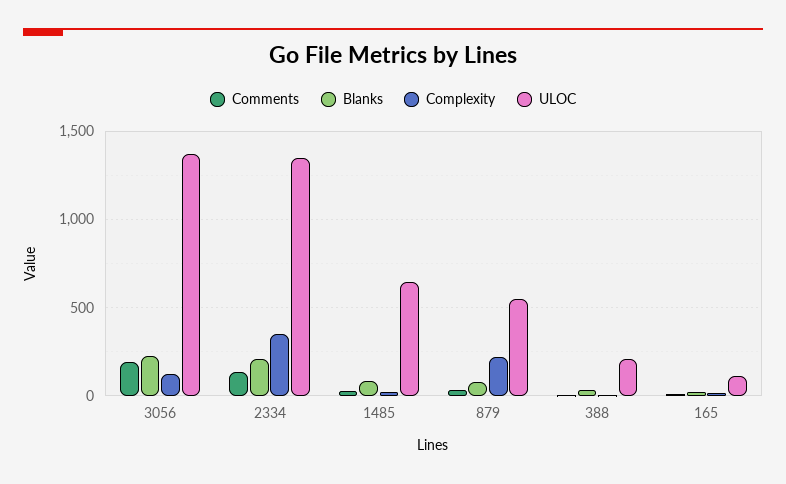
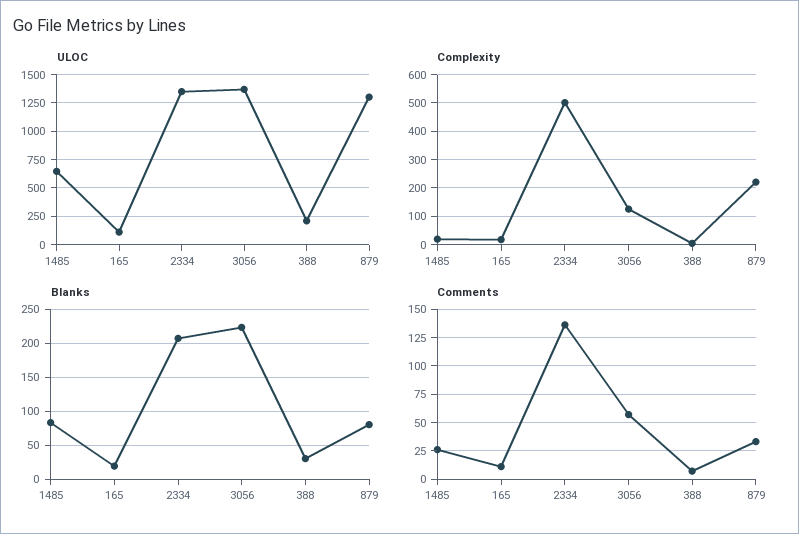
  {
    "Comments": {
-     "3056": 200,
+     "3056": 50,
      "2334": 125,
      "1485": 25,
      "879": 25,
      "388": 0,
      "165": 0
    },
    "Blanks": {
      "3056": 220,
      "2334": 210,
      "1485": 80,
      "879": 80,
      "388": 30,
      "165": 20
    },
    "Complexity": {
      "3056": 125,
-     "2334": 350,
+     "2334": 500,
      "1485": 25,
      "879": 225,
      "388": 0,
      "165": 25
    },
    "ULOC": {
      "3056": 1350,
      "2334": 1350,
      "1485": 650,
-     "879": 550,
+     "879": 1250,
      "388": 200,
      "165": 100
    }
  }

